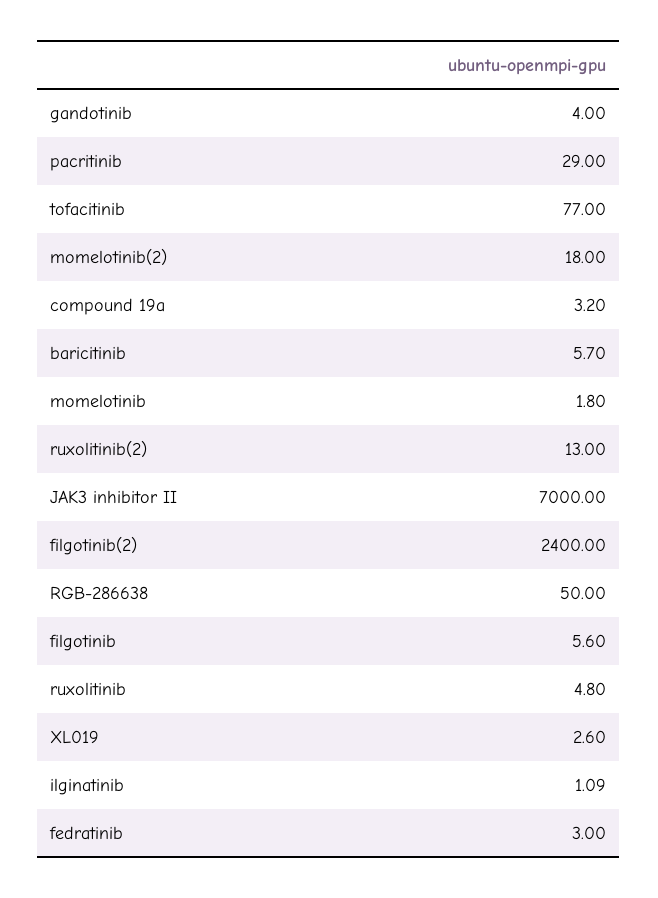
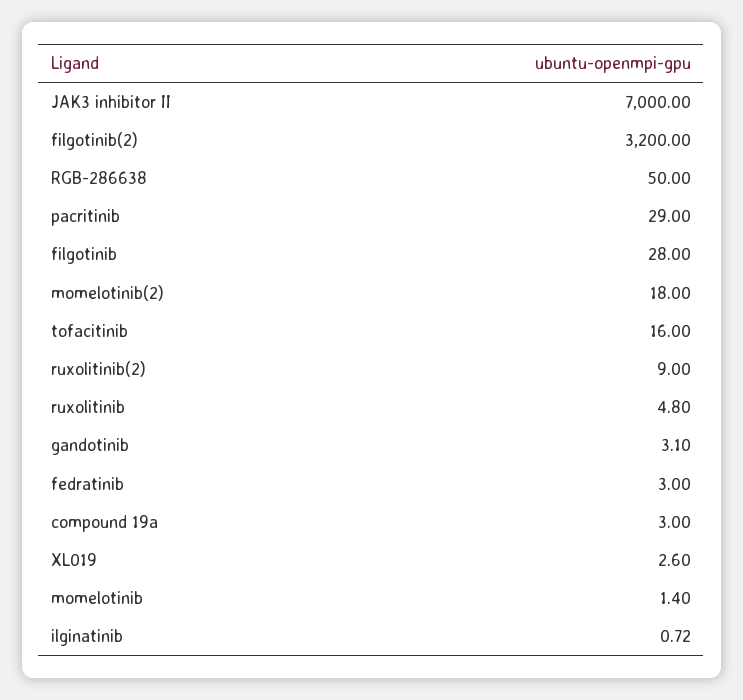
  {
-   "gandotinib": 4,
+   "gandotinib": 3.1,
    "pacritinib": 29,
-   "tofacitinib": 77,
+   "tofacitinib": 16,
    "momelotinib(2)": 18,
-   "compound 19a": 3.2,
+   "compound 19a": 3,
-   "baricitinib": 5.7,
-   "momelotinib": 1.8,
+   "momelotinib": 1.4,
-   "ruxolitinib(2)": 13,
+   "ruxolitinib(2)": 9,
    "JAK3 inhibitor II": 7000,
-   "filgotinib(2)": 2400,
+   "filgotinib(2)": 3200,
    "RGB-286638": 50,
-   "filgotinib": 5.6,
+   "filgotinib": 28,
    "ruxolitinib": 4.8,
    "XL019": 2.6,
-   "ilginatinib": 1.09,
+   "ilginatinib": 0.72,
    "fedratinib": 3
  }

